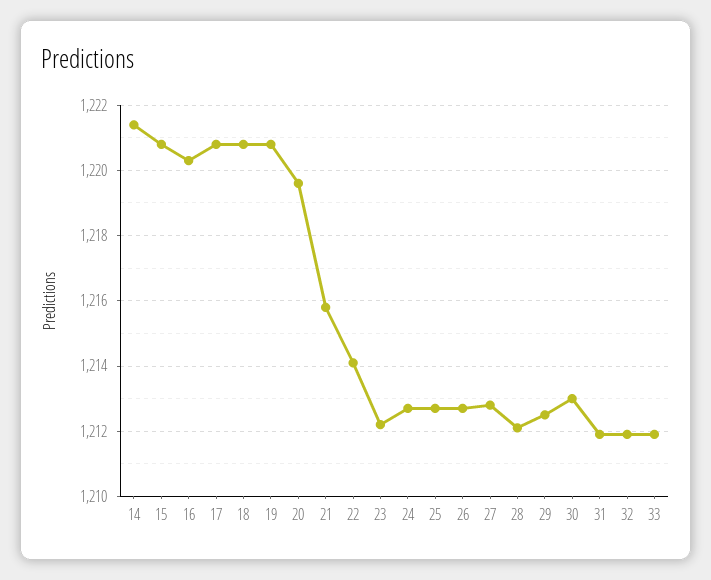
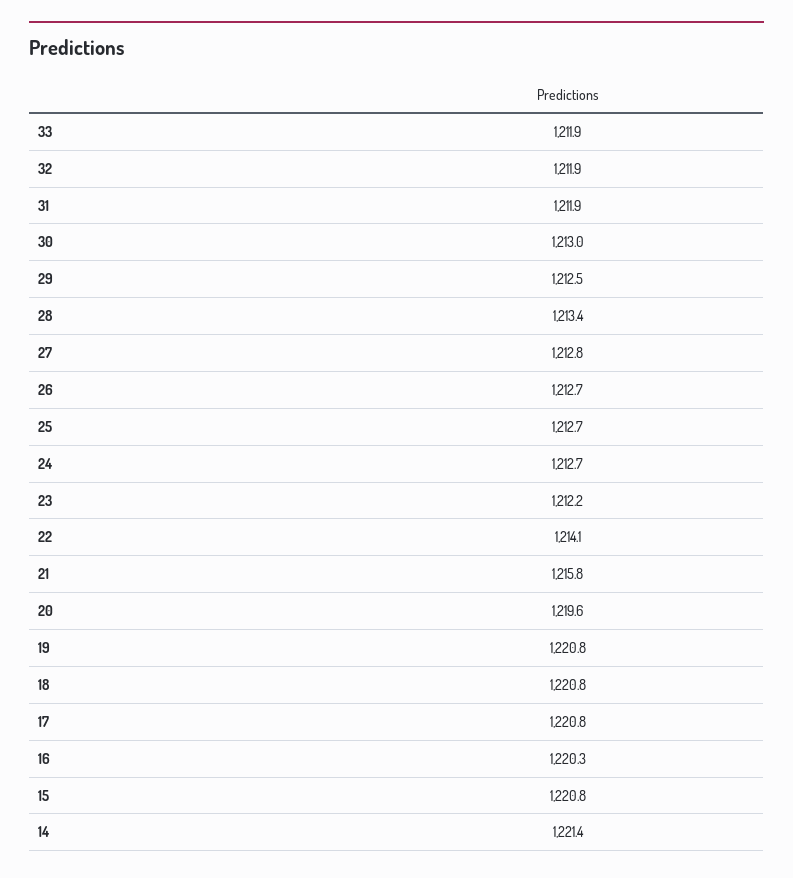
  {
    "14": 1221.4,
    "15": 1220.8,
    "16": 1220.3,
    "17": 1220.8,
    "18": 1220.8,
    "19": 1220.8,
    "20": 1219.6,
    "21": 1215.8,
    "22": 1214.1,
    "23": 1212.2,
    "24": 1212.7,
    "25": 1212.7,
    "26": 1212.7,
    "27": 1212.8,
-   "28": 1212,
+   "28": 1213.4,
    "29": 1212.5,
    "30": 1213,
    "31": 1211.9,
    "32": 1211.9,
    "33": 1211.9
  }

